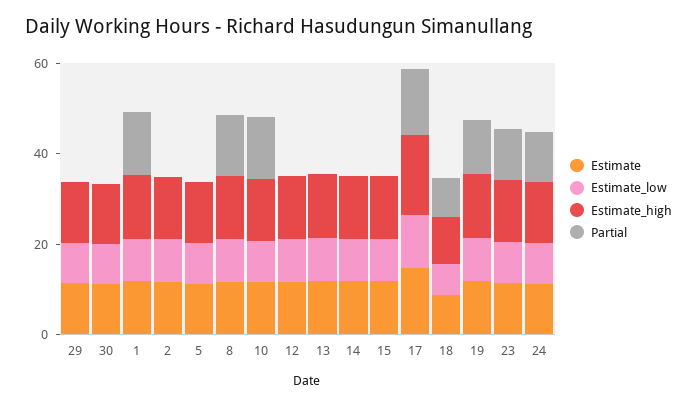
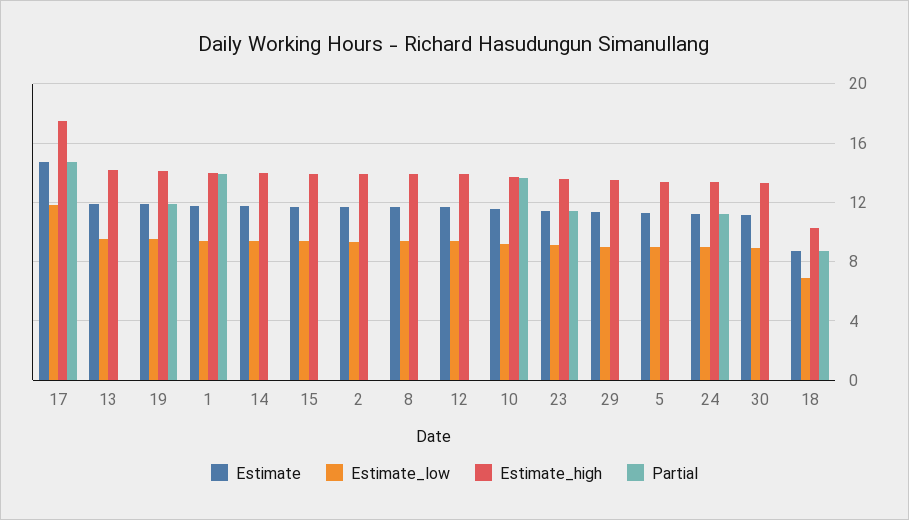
  {
    "Estimate": {
      "29": 11.5,
      "30": 11,
      "1": 12,
      "2": 11.5,
      "5": 11.5,
      "8": 11.5,
      "10": 11.5,
      "12": 11.5,
      "13": 12,
      "14": 11.5,
      "15": 11.5,
      "17": 14.5,
      "18": 8.5,
      "19": 12,
      "23": 11.5,
      "24": 11
    },
    "Estimate_low": {
      "29": 9,
      "30": 9,
      "1": 9.5,
      "2": 9.5,
      "5": 9,
      "8": 9.5,
      "10": 9,
      "12": 9.5,
      "13": 9.5,
      "14": 9.5,
      "15": 9.5,
      "17": 12,
      "18": 7,
      "19": 9.5,
      "23": 9,
      "24": 9
    },
    "Estimate_high": {
      "29": 13.5,
      "30": 13.5,
      "1": 14,
      "2": 14,
      "5": 13.5,
      "8": 14,
      "10": 13.5,
      "12": 14,
      "13": 14,
      "14": 14,
      "15": 14,
      "17": 17.5,
      "18": 10.5,
      "19": 14,
      "23": 13.5,
      "24": 13.5
    },
    "Partial": {
      "29": 0,
      "30": 0,
      "1": 14,
      "2": 0,
      "5": 0,
-     "8": 15,
+     "8": 0,
      "10": 13.5,
      "12": 0,
      "13": 0,
      "14": 0,
      "15": 0,
      "17": 14.5,
      "18": 8.5,
      "19": 12,
      "23": 11.5,
      "24": 11
    }
  }

